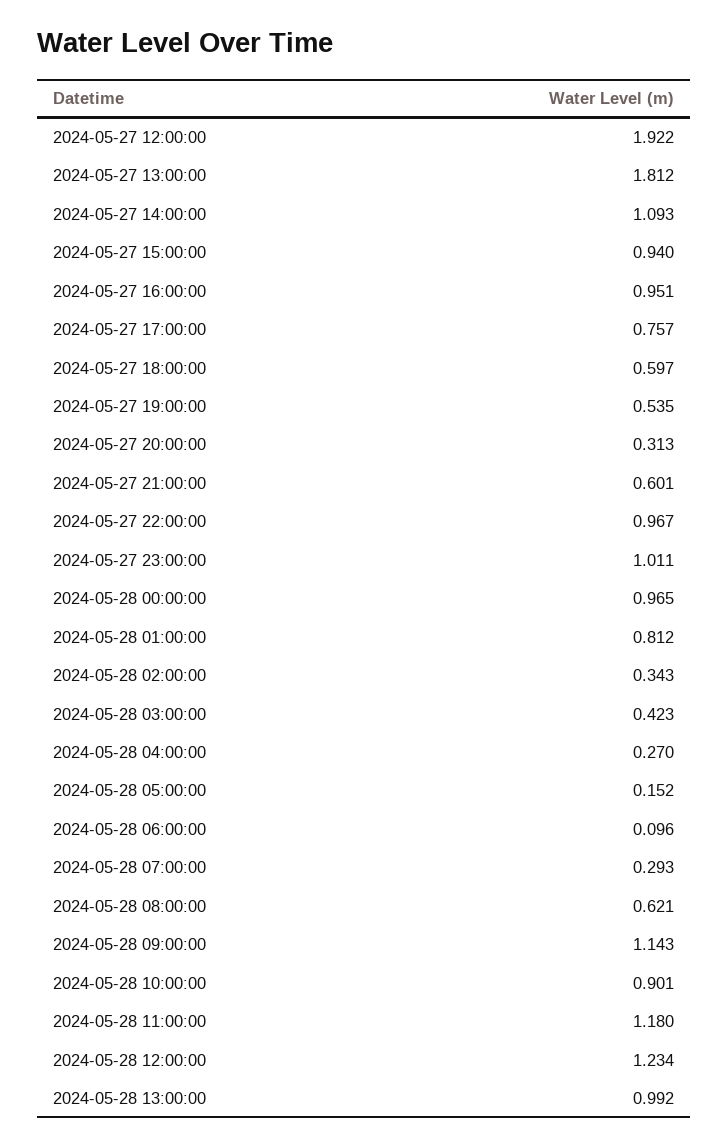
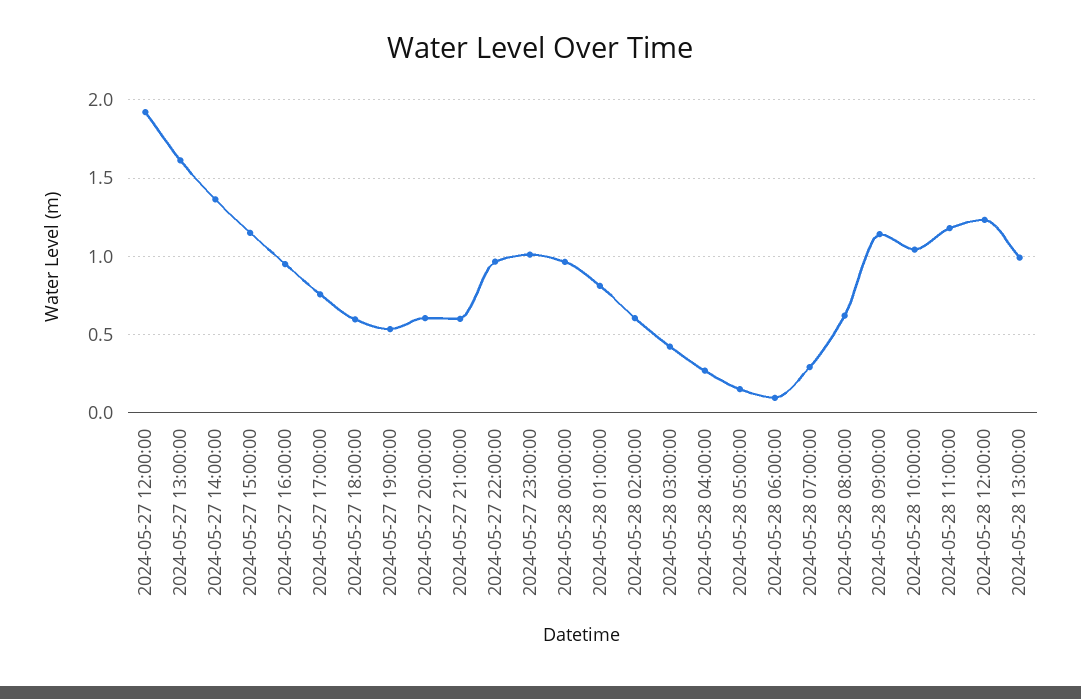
  {
    "2024-05-27 12:00:00": 1.922,
-   "2024-05-27 13:00:00": 1.812,
+   "2024-05-27 13:00:00": 1.6,
-   "2024-05-27 14:00:00": 1.093,
+   "2024-05-27 14:00:00": 1.35,
-   "2024-05-27 15:00:00": 0.94,
+   "2024-05-27 15:00:00": 1.15,
    "2024-05-27 16:00:00": 0.951,
    "2024-05-27 17:00:00": 0.757,
    "2024-05-27 18:00:00": 0.597,
    "2024-05-27 19:00:00": 0.535,
-   "2024-05-27 20:00:00": 0.313,
+   "2024-05-27 20:00:00": 0.6,
    "2024-05-27 21:00:00": 0.601,
    "2024-05-27 22:00:00": 0.967,
    "2024-05-27 23:00:00": 1.011,
    "2024-05-28 00:00:00": 0.965,
    "2024-05-28 01:00:00": 0.812,
-   "2024-05-28 02:00:00": 0.343,
+   "2024-05-28 02:00:00": 0.6,
    "2024-05-28 03:00:00": 0.423,
    "2024-05-28 04:00:00": 0.27,
    "2024-05-28 05:00:00": 0.152,
    "2024-05-28 06:00:00": 0.096,
    "2024-05-28 07:00:00": 0.293,
    "2024-05-28 08:00:00": 0.621,
    "2024-05-28 09:00:00": 1.143,
-   "2024-05-28 10:00:00": 0.901,
+   "2024-05-28 10:00:00": 1.05,
    "2024-05-28 11:00:00": 1.18,
    "2024-05-28 12:00:00": 1.234,
    "2024-05-28 13:00:00": 0.992
  }

